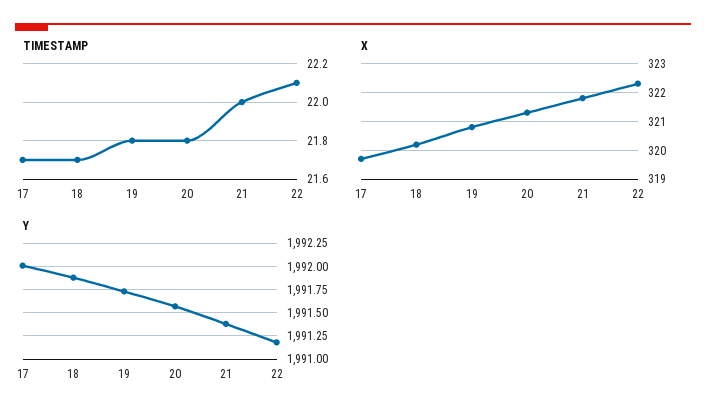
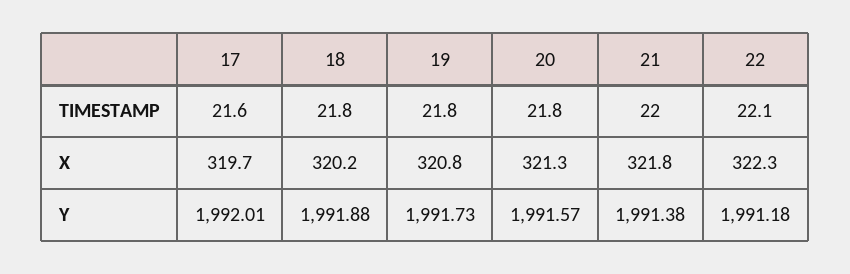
  {
    "TIMESTAMP": {
-     "17": 21.7,
+     "17": 21.6,
-     "18": 21.7,
+     "18": 21.8,
      "19": 21.8,
      "20": 21.8,
      "21": 22,
      "22": 22.1
    },
    "X": {
      "17": 319.7,
      "18": 320.2,
      "19": 320.8,
      "20": 321.3,
      "21": 321.8,
      "22": 322.3
    },
    "Y": {
      "17": 1992.01,
      "18": 1991.88,
      "19": 1991.73,
      "20": 1991.57,
      "21": 1991.38,
      "22": 1991.18
    }
  }

